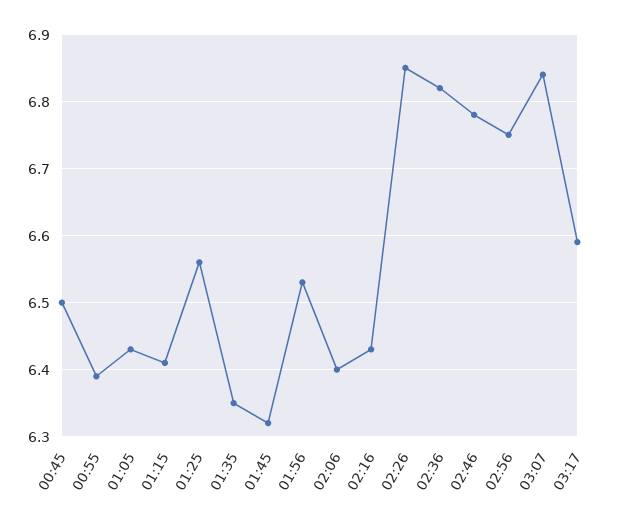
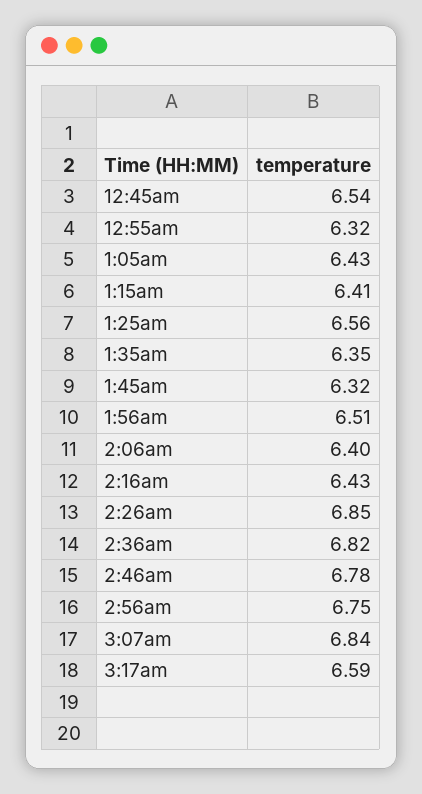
  {
-   "00:45": 6.5,
+   "00:45": 6.54,
-   "00:55": 6.39,
+   "00:55": 6.32,
    "01:05": 6.43,
    "01:15": 6.41,
    "01:25": 6.56,
    "01:35": 6.35,
    "01:45": 6.32,
-   "01:56": 6.53,
+   "01:56": 6.51,
    "02:06": 6.4,
    "02:16": 6.43,
    "02:26": 6.85,
    "02:36": 6.82,
    "02:46": 6.78,
    "02:56": 6.75,
    "03:07": 6.84,
    "03:17": 6.59
  }

